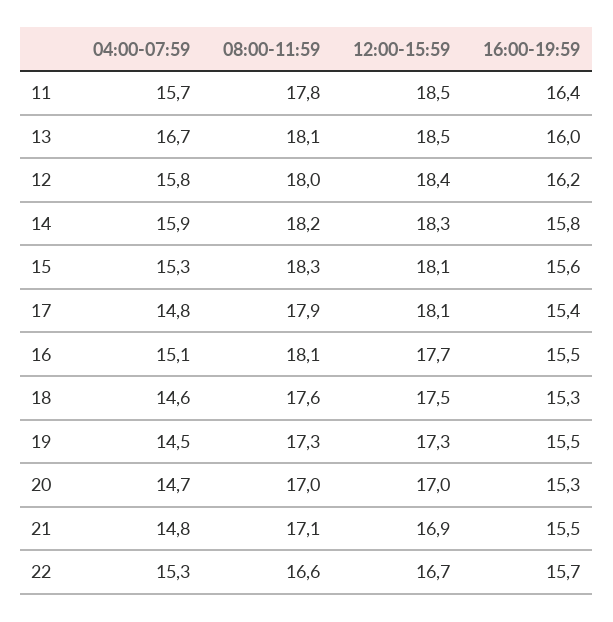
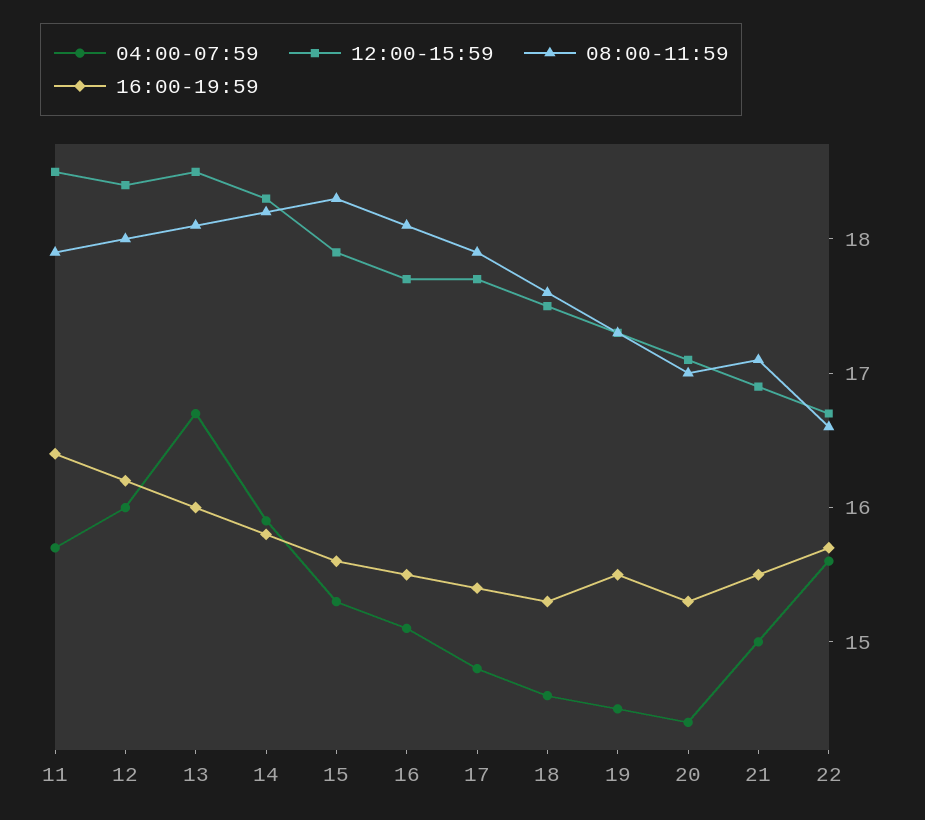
  {
    "04:00-07:59": {
      "11": 15.7,
      "13": 16.7,
-     "12": 15.8,
+     "12": 16,
      "14": 15.9,
      "15": 15.3,
      "17": 14.8,
      "16": 15.1,
      "18": 14.6,
      "19": 14.5,
-     "20": 14.7,
+     "20": 14.4,
-     "21": 14.8,
+     "21": 15,
-     "22": 15.3
+     "22": 15.6
    },
    "08:00-11:59": {
-     "11": 17.8,
+     "11": 17.9,
      "13": 18.1,
      "12": 18,
      "14": 18.2,
      "15": 18.3,
      "17": 17.9,
      "16": 18.1,
      "18": 17.6,
      "19": 17.3,
      "20": 17,
      "21": 17.1,
      "22": 16.6
    },
    "12:00-15:59": {
      "11": 18.5,
      "13": 18.5,
      "12": 18.4,
      "14": 18.3,
-     "15": 18.1,
+     "15": 17.9,
-     "17": 18.1,
+     "17": 17.7,
      "16": 17.7,
      "18": 17.5,
      "19": 17.3,
-     "20": 17,
+     "20": 17.1,
      "21": 16.9,
      "22": 16.7
    },
    "16:00-19:59": {
      "11": 16.4,
      "13": 16,
      "12": 16.2,
      "14": 15.8,
      "15": 15.6,
      "17": 15.4,
      "16": 15.5,
      "18": 15.3,
      "19": 15.5,
      "20": 15.3,
      "21": 15.5,
      "22": 15.7
    }
  }

